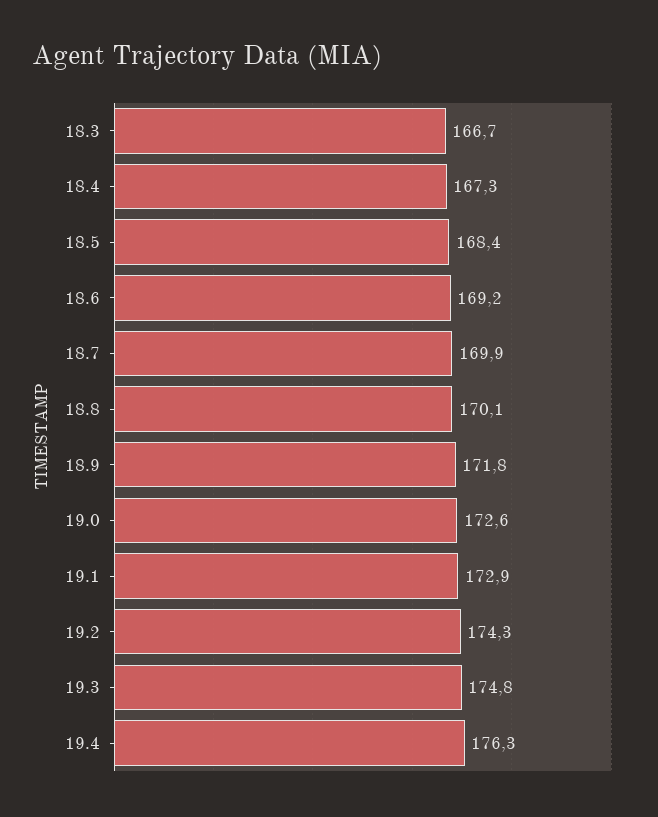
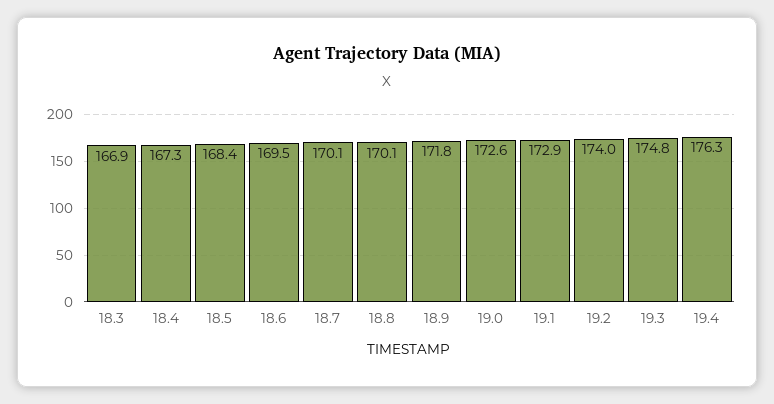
  {
-   "18.3": 166.7,
+   "18.3": 166.9,
    "18.4": 167.3,
    "18.5": 168.4,
-   "18.6": 169.2,
+   "18.6": 169.5,
-   "18.7": 169.9,
+   "18.7": 170.1,
    "18.8": 170.1,
    "18.9": 171.8,
    "19.0": 172.6,
    "19.1": 172.9,
-   "19.2": 174.3,
+   "19.2": 174,
    "19.3": 174.8,
    "19.4": 176.3
  }

